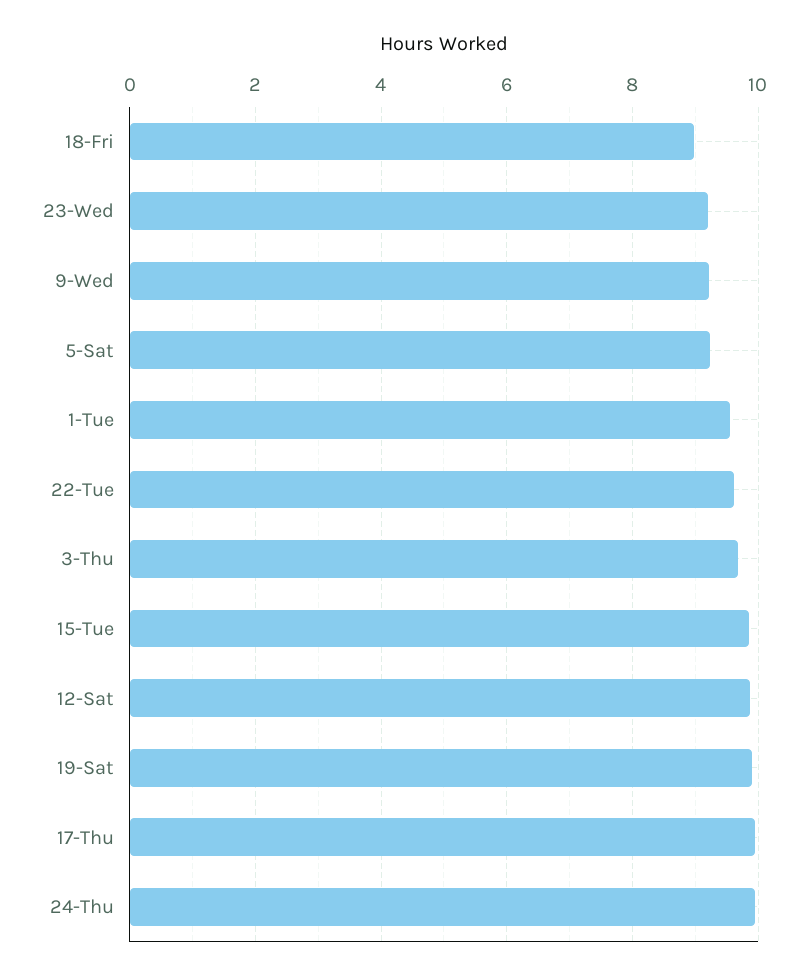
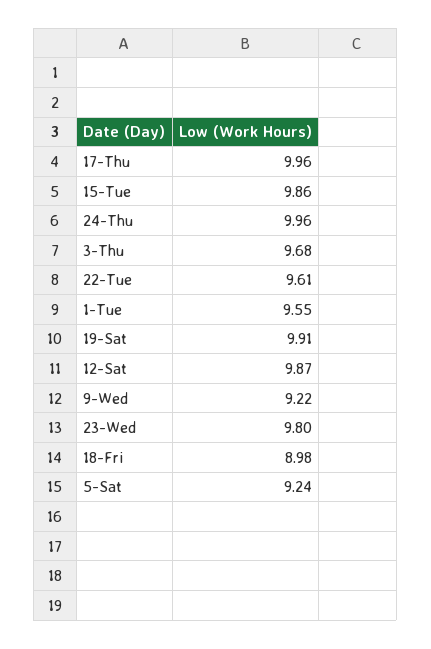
  {
    "18-Fri": 8.98,
-   "23-Wed": 9.2,
+   "23-Wed": 9.8,
    "9-Wed": 9.22,
    "5-Sat": 9.24,
    "1-Tue": 9.55,
    "22-Tue": 9.61,
    "3-Thu": 9.68,
    "15-Tue": 9.86,
    "12-Sat": 9.87,
    "19-Sat": 9.91,
    "17-Thu": 9.96,
    "24-Thu": 9.96
  }

